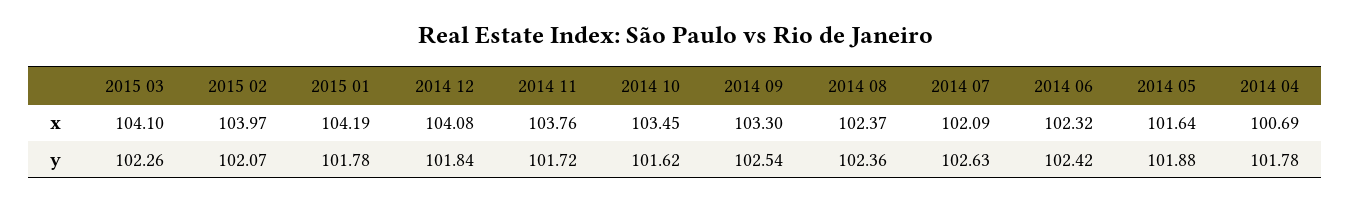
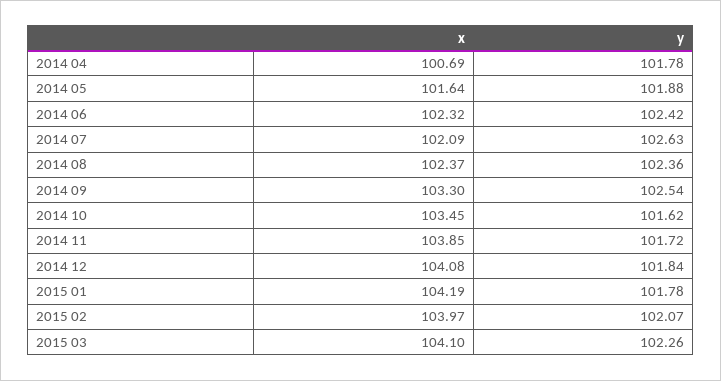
  {
    "2015 03": {
      "x": 104.1,
      "y": 102.26
    },
    "2015 02": {
      "x": 103.97,
      "y": 102.07
    },
    "2015 01": {
      "x": 104.19,
      "y": 101.78
    },
    "2014 12": {
      "x": 104.08,
      "y": 101.84
    },
    "2014 11": {
-     "x": 103.76,
+     "x": 103.85,
      "y": 101.72
    },
    "2014 10": {
      "x": 103.45,
      "y": 101.62
    },
    "2014 09": {
      "x": 103.3,
      "y": 102.54
    },
    "2014 08": {
      "x": 102.37,
      "y": 102.36
    },
    "2014 07": {
      "x": 102.09,
      "y": 102.63
    },
    "2014 06": {
      "x": 102.32,
      "y": 102.42
    },
    "2014 05": {
      "x": 101.64,
      "y": 101.88
    },
    "2014 04": {
      "x": 100.69,
      "y": 101.78
    }
  }

